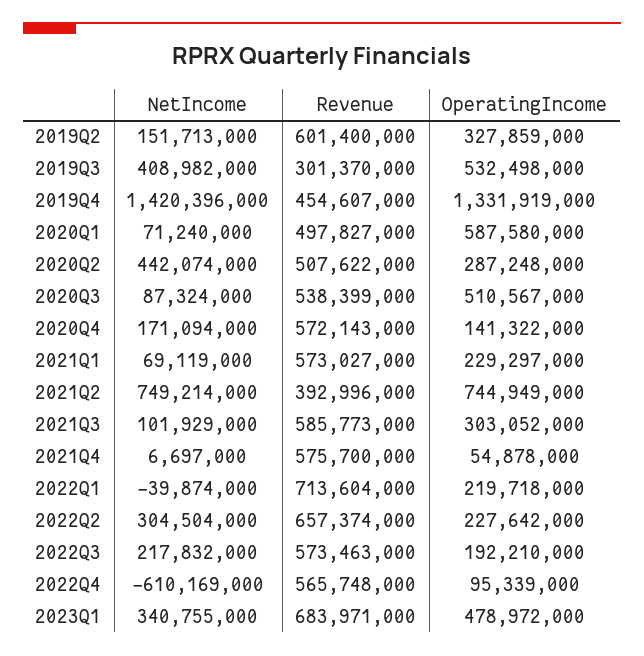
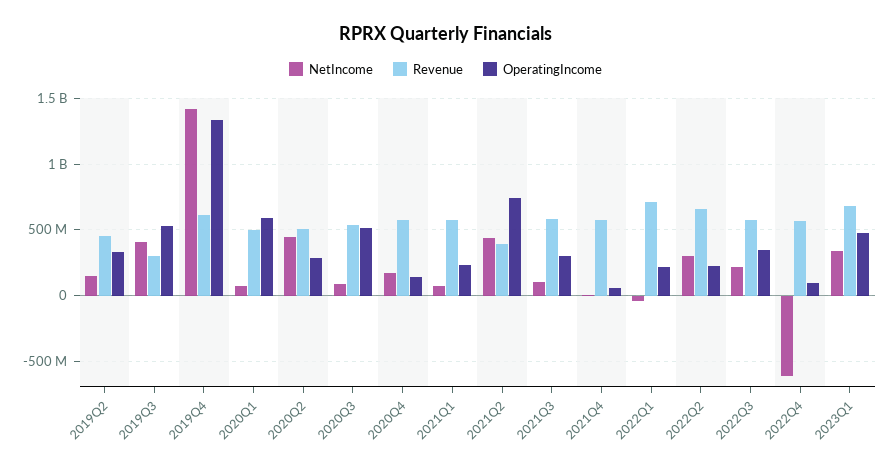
  {
    "NetIncome": {
      "2019Q2": 151713000,
      "2019Q3": 408982000,
      "2019Q4": 1420396000,
      "2020Q1": 71240000,
      "2020Q2": 442074000,
      "2020Q3": 87324000,
      "2020Q4": 171094000,
      "2021Q1": 69119000,
-     "2021Q2": 749214000,
+     "2021Q2": 450000000,
      "2021Q3": 101929000,
      "2021Q4": 6697000,
      "2022Q1": -39874000,
      "2022Q2": 304504000,
      "2022Q3": 217832000,
      "2022Q4": -610169000,
      "2023Q1": 340755000
    },
    "Revenue": {
-     "2019Q2": 601400000,
+     "2019Q2": 450000000,
      "2019Q3": 301370000,
-     "2019Q4": 454607000,
+     "2019Q4": 600000000,
      "2020Q1": 497827000,
      "2020Q2": 507622000,
      "2020Q3": 538399000,
      "2020Q4": 572143000,
      "2021Q1": 573027000,
      "2021Q2": 392996000,
      "2021Q3": 585773000,
      "2021Q4": 575700000,
      "2022Q1": 713604000,
      "2022Q2": 657374000,
      "2022Q3": 573463000,
      "2022Q4": 565748000,
      "2023Q1": 683971000
    },
    "OperatingIncome": {
      "2019Q2": 327859000,
      "2019Q3": 532498000,
      "2019Q4": 1331919000,
      "2020Q1": 587580000,
      "2020Q2": 287248000,
      "2020Q3": 510567000,
      "2020Q4": 141322000,
      "2021Q1": 229297000,
      "2021Q2": 744949000,
      "2021Q3": 303052000,
      "2021Q4": 54878000,
      "2022Q1": 219718000,
      "2022Q2": 227642000,
-     "2022Q3": 192210000,
+     "2022Q3": 350000000,
      "2022Q4": 95339000,
      "2023Q1": 478972000
    }
  }

